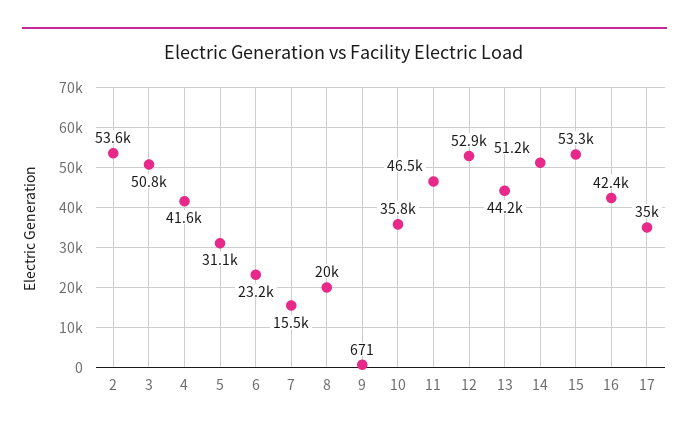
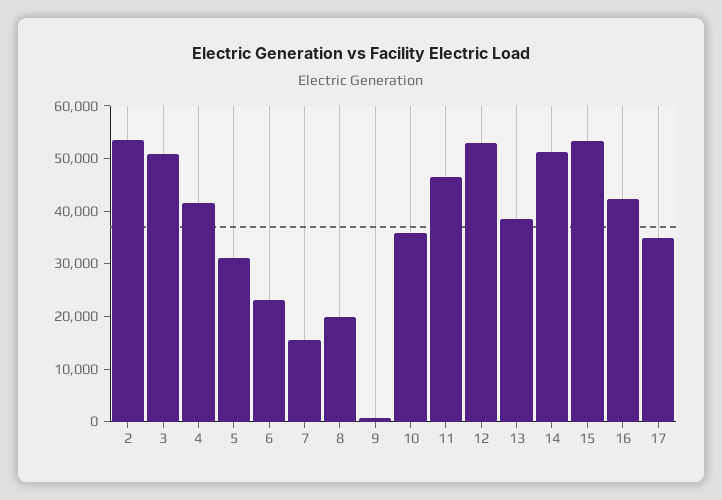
  {
    "2": 53600,
    "3": 50800,
    "4": 41600,
    "5": 31100,
    "6": 23200,
    "7": 15500,
    "8": 20000,
    "9": 671,
    "10": 35800,
    "11": 46500,
    "12": 52900,
-   "13": 44200,
+   "13": 38000,
    "14": 51200,
    "15": 53300,
    "16": 42400,
    "17": 35000
  }

